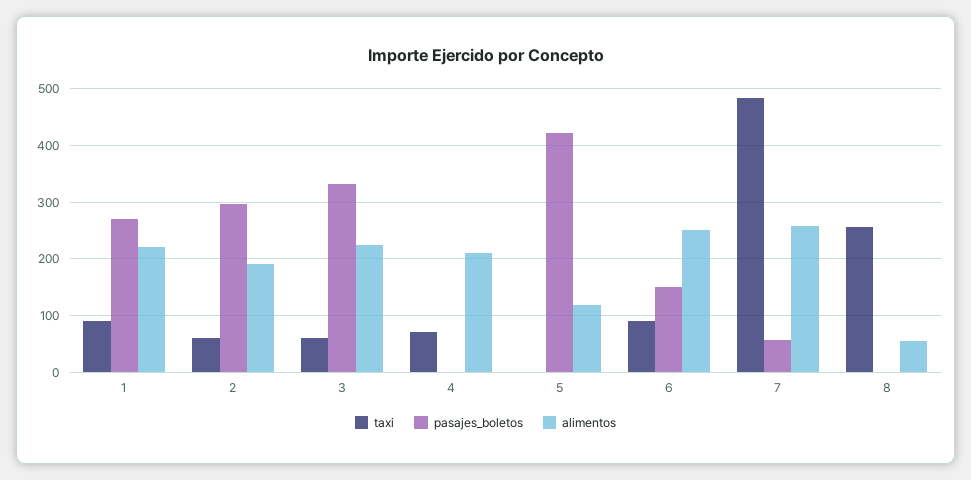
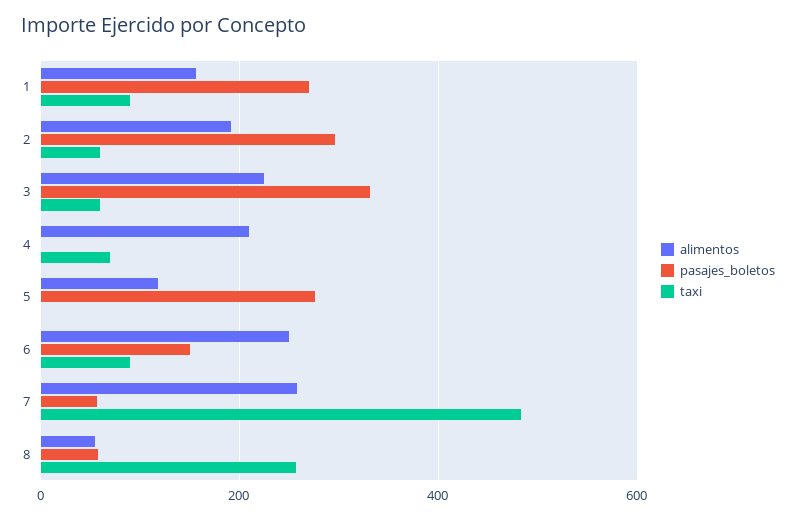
  {
    "taxi": {
      "1": 100,
      "2": 60,
      "3": 60,
      "4": 80,
      "5": 0,
      "6": 100,
      "7": 480,
      "8": 260
    },
    "pasajes_boletos": {
      "1": 280,
      "2": 300,
      "3": 340,
      "4": 0,
-     "5": 420,
+     "5": 280,
      "6": 160,
      "7": 60,
-     "8": 0
+     "8": 60
    },
    "alimentos": {
-     "1": 220,
+     "1": 160,
      "2": 200,
      "3": 220,
      "4": 200,
      "5": 120,
      "6": 260,
      "7": 260,
      "8": 60
    }
  }

